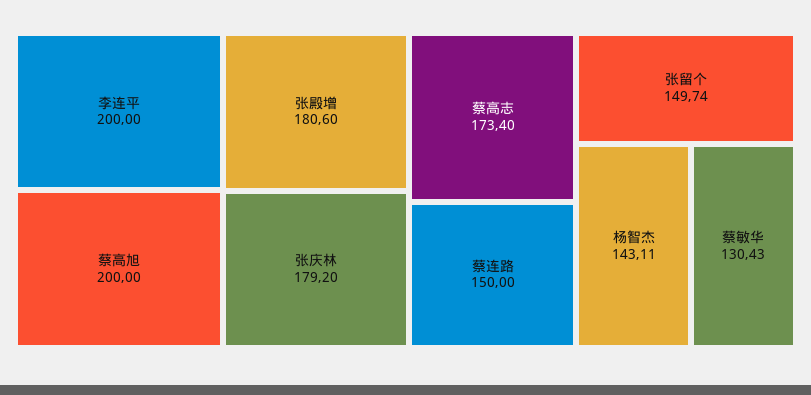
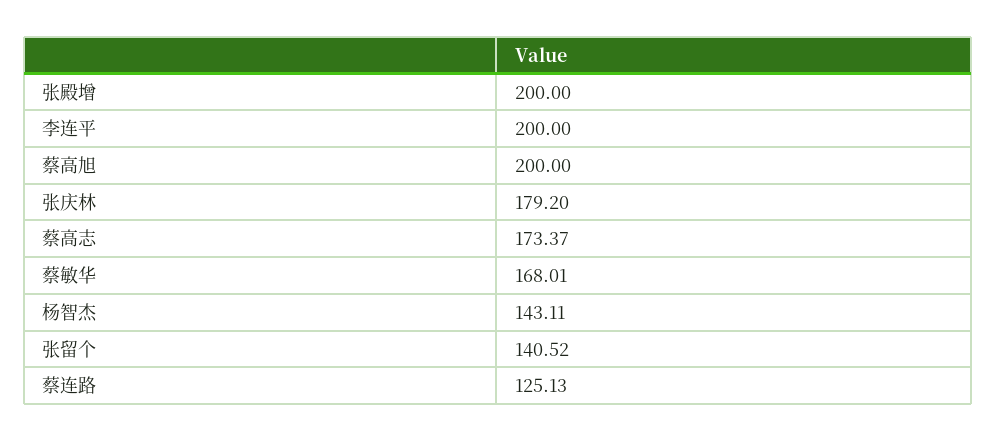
  {
    "李连平": 200,
    "蔡高旭": 200,
-   "张殿增": 180.6,
+   "张殿增": 200,
    "张庆林": 179.2,
-   "蔡高志": 173.4,
+   "蔡高志": 173.37,
-   "蔡连路": 150,
+   "蔡连路": 125.13,
-   "张留个": 149.74,
+   "张留个": 140.52,
    "杨智杰": 143.11,
-   "蔡敏华": 130.43
+   "蔡敏华": 168.01
  }

